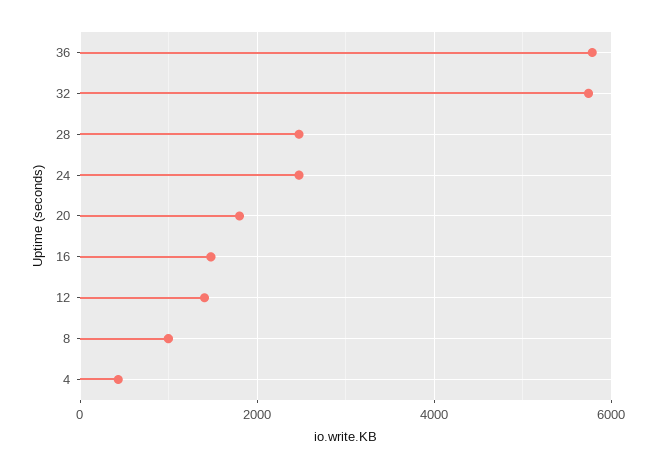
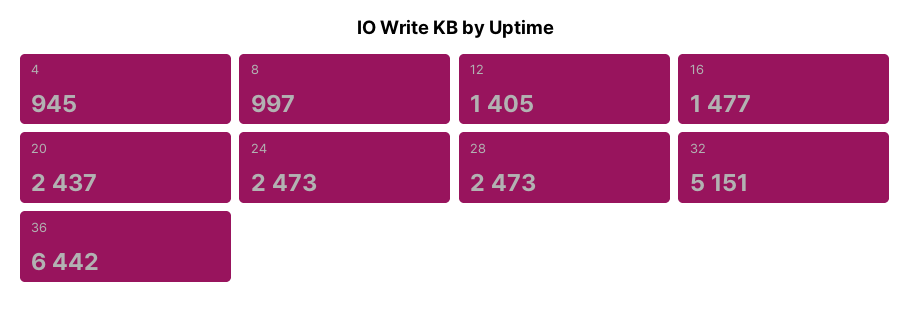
  {
-   "36": 5800,
+   "36": 6442,
-   "32": 5800,
+   "32": 5151,
    "28": 2473,
    "24": 2473,
-   "20": 1800,
+   "20": 2437,
    "16": 1477,
    "12": 1405,
    "8": 997,
-   "4": 400
+   "4": 945
  }

